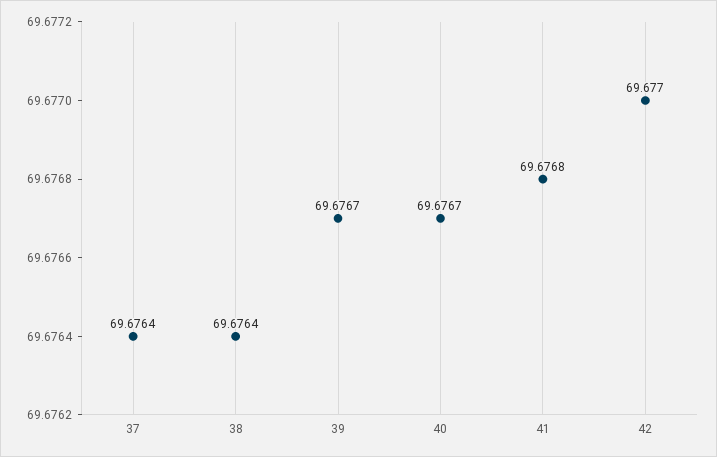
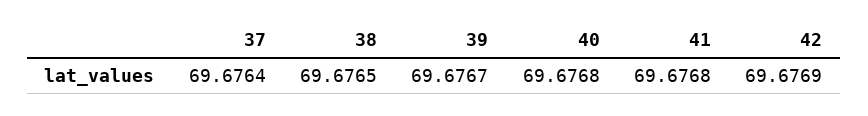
  {
    "37": 69.6764,
-   "38": 69.6764,
+   "38": 69.6765,
    "39": 69.6767,
-   "40": 69.6767,
+   "40": 69.6768,
    "41": 69.6768,
-   "42": 69.677
+   "42": 69.6769
  }

